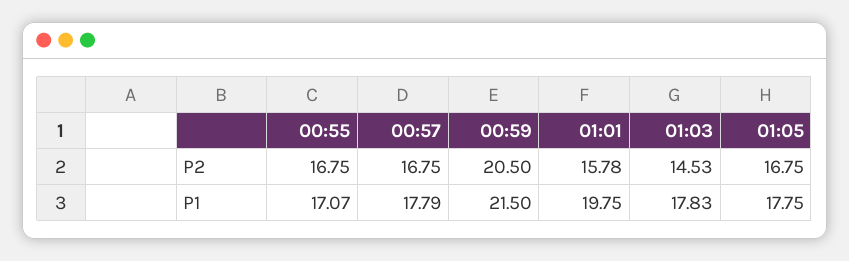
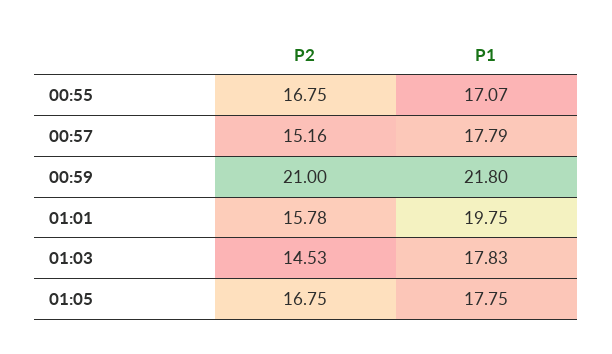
  {
    "00:55": {
      "P2": 16.75,
      "P1": 17.07
    },
    "00:57": {
-     "P2": 16.75,
+     "P2": 15.16,
      "P1": 17.79
    },
    "00:59": {
-     "P2": 20.5,
+     "P2": 21,
-     "P1": 21.5
+     "P1": 21.8
    },
    "01:01": {
      "P2": 15.78,
      "P1": 19.75
    },
    "01:03": {
      "P2": 14.53,
      "P1": 17.83
    },
    "01:05": {
      "P2": 16.75,
      "P1": 17.75
    }
  }

